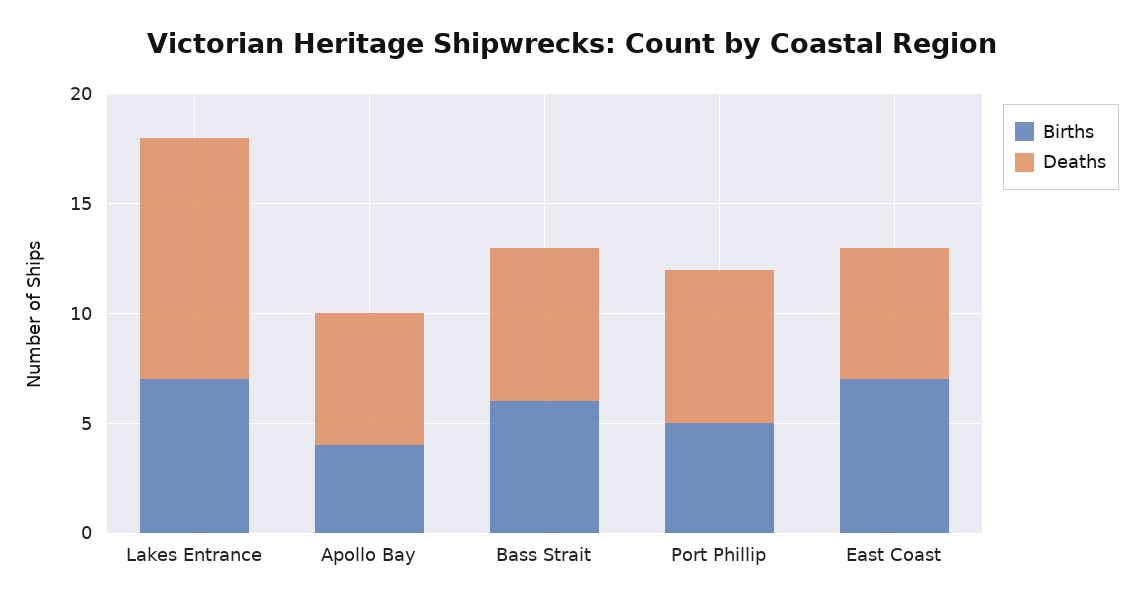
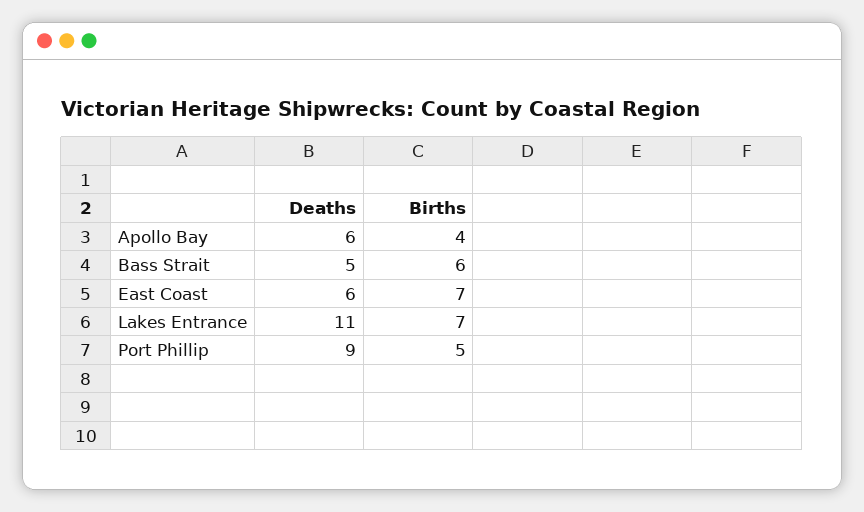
  {
    "Births": {
      "Lakes Entrance": 7,
      "Apollo Bay": 4,
      "Bass Strait": 6,
      "Port Phillip": 5,
      "East Coast": 7
    },
    "Deaths": {
      "Lakes Entrance": 11,
      "Apollo Bay": 6,
-     "Bass Strait": 7,
+     "Bass Strait": 5,
-     "Port Phillip": 7,
+     "Port Phillip": 9,
      "East Coast": 6
    }
  }

